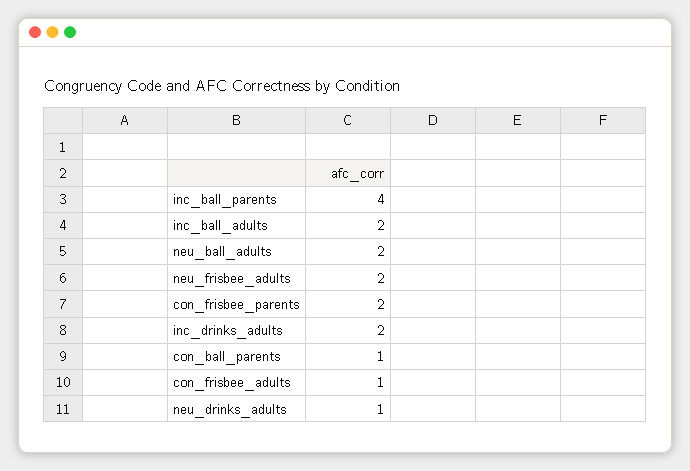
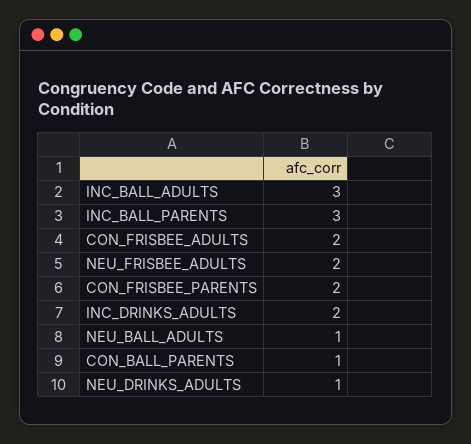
  {
-   "inc_ball_parents": 4,
+   "inc_ball_parents": 3,
-   "inc_ball_adults": 2,
+   "inc_ball_adults": 3,
-   "neu_ball_adults": 2,
+   "neu_ball_adults": 1,
    "neu_frisbee_adults": 2,
    "con_frisbee_parents": 2,
    "inc_drinks_adults": 2,
    "con_ball_parents": 1,
-   "con_frisbee_adults": 1,
+   "con_frisbee_adults": 2,
    "neu_drinks_adults": 1
  }

